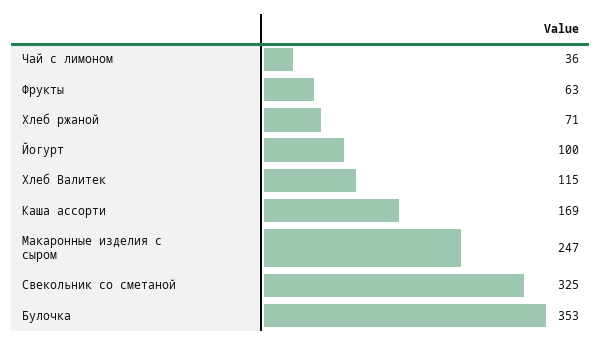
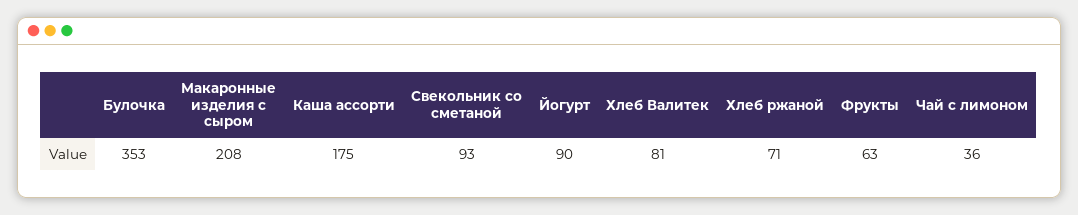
  {
    "Чай с лимоном": 36,
    "Фрукты": 63,
    "Хлеб ржаной": 71,
-   "Йогурт": 100,
+   "Йогурт": 90,
-   "Хлеб Валитек": 115,
+   "Хлеб Валитек": 81,
-   "Каша ассорти": 169,
+   "Каша ассорти": 175,
-   "Макаронные изделия с сыром": 247,
+   "Макаронные изделия с сыром": 208,
-   "Свекольник со сметаной": 325,
+   "Свекольник со сметаной": 93,
    "Булочка": 353
  }

